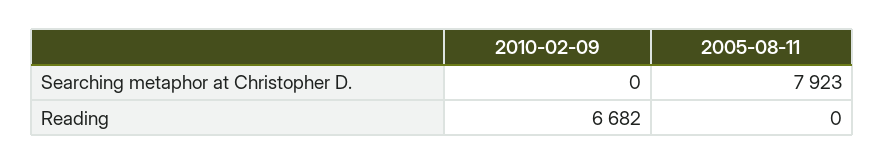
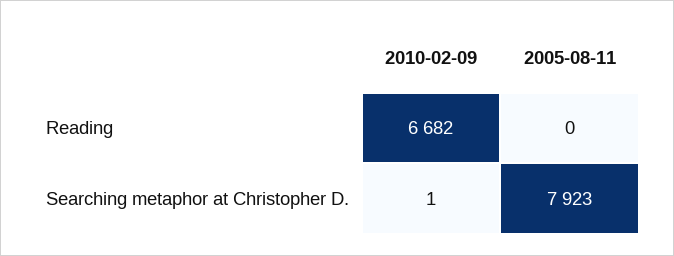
  {
    "2010-02-09": {
-     "Searching metaphor at Christopher D.": 0,
+     "Searching metaphor at Christopher D.": 1,
      "Reading": 6682
    },
    "2005-08-11": {
      "Searching metaphor at Christopher D.": 7923,
      "Reading": 0
    }
  }

